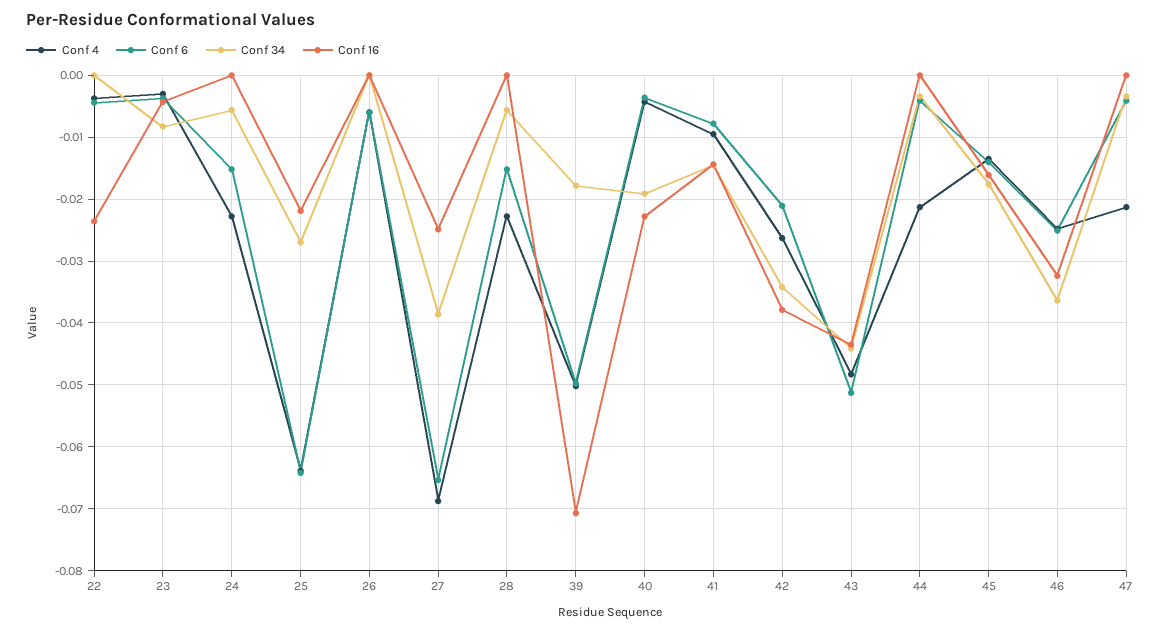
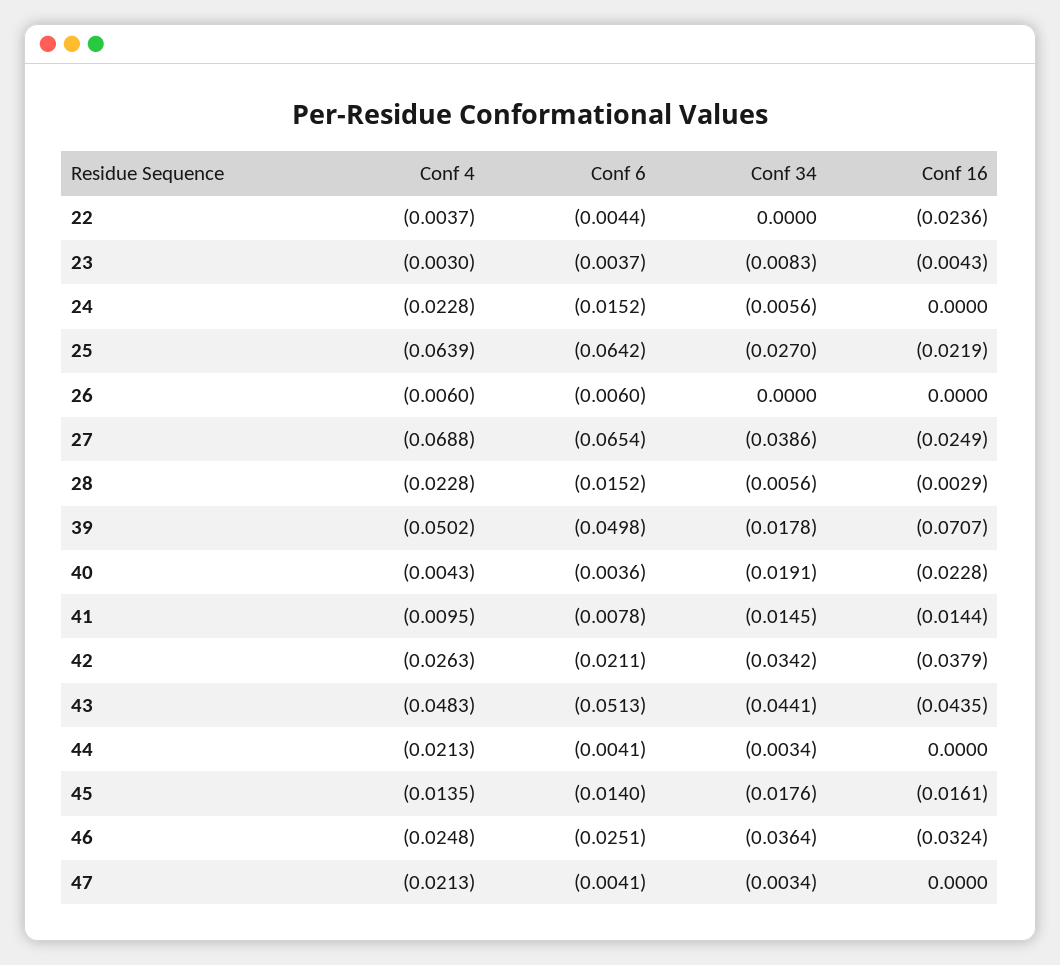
  {
    "Conf 4": {
      "22": -0.0037,
      "23": -0.003,
      "24": -0.0228,
      "25": -0.0639,
      "26": -0.006,
      "27": -0.0688,
      "28": -0.0228,
      "39": -0.0502,
      "40": -0.0043,
      "41": -0.0095,
      "42": -0.0263,
      "43": -0.0483,
      "44": -0.0213,
      "45": -0.0135,
      "46": -0.0248,
      "47": -0.0213
    },
    "Conf 6": {
      "22": -0.0044,
      "23": -0.0037,
      "24": -0.0152,
      "25": -0.0642,
      "26": -0.006,
      "27": -0.0654,
      "28": -0.0152,
      "39": -0.0498,
      "40": -0.0036,
      "41": -0.0078,
      "42": -0.0211,
      "43": -0.0513,
      "44": -0.0041,
      "45": -0.014,
      "46": -0.0251,
      "47": -0.0041
    },
    "Conf 34": {
      "22": 0,
      "23": -0.0083,
      "24": -0.0056,
      "25": -0.027,
      "26": 0,
      "27": -0.0386,
      "28": -0.0056,
      "39": -0.0178,
      "40": -0.0191,
      "41": -0.0145,
      "42": -0.0342,
      "43": -0.0441,
      "44": -0.0034,
      "45": -0.0176,
      "46": -0.0364,
      "47": -0.0034
    },
    "Conf 16": {
      "22": -0.0236,
      "23": -0.0043,
      "24": 0,
      "25": -0.0219,
      "26": 0,
      "27": -0.0249,
-     "28": 0,
+     "28": -0.0029,
      "39": -0.0707,
      "40": -0.0228,
      "41": -0.0144,
      "42": -0.0379,
      "43": -0.0435,
      "44": 0,
      "45": -0.0161,
      "46": -0.0324,
      "47": 0
    }
  }

